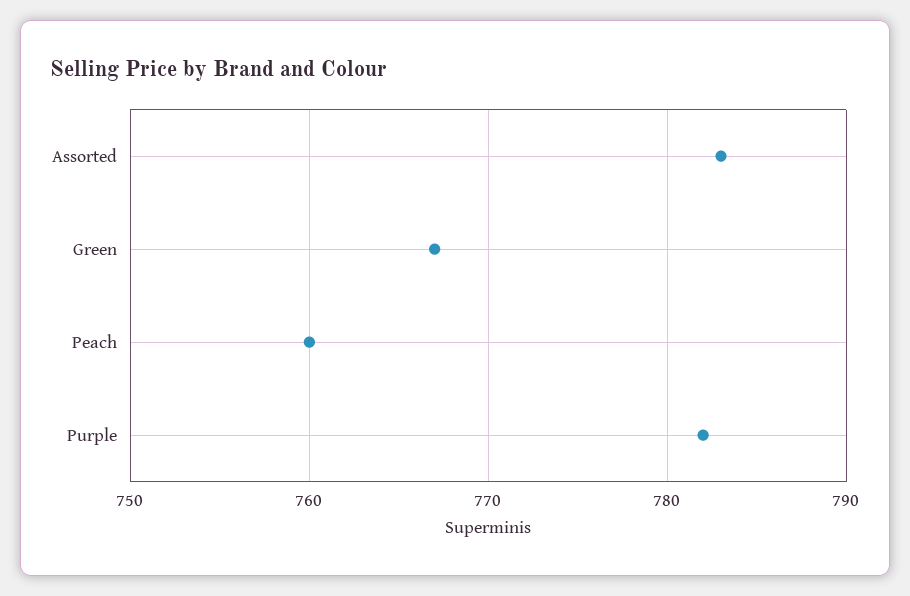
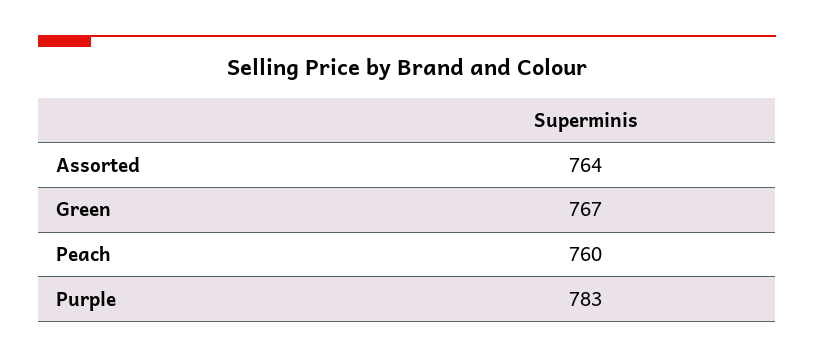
  {
-   "Assorted": 783,
+   "Assorted": 764,
    "Green": 767,
    "Peach": 760,
-   "Purple": 782
+   "Purple": 783
  }

